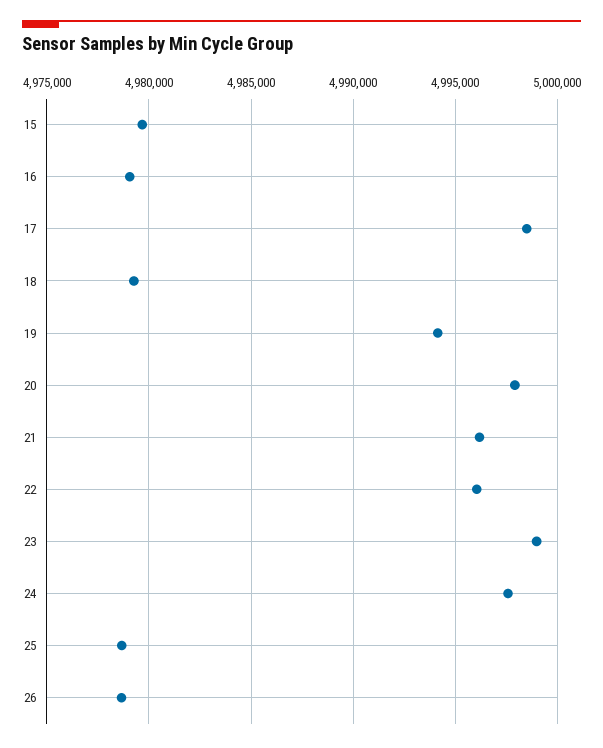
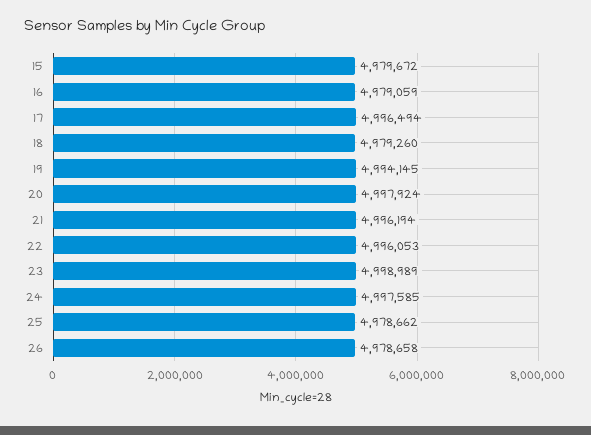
  {
    "15": 4979672,
    "16": 4979059,
-   "17": 4998500,
+   "17": 4996494,
    "18": 4979260,
    "19": 4994145,
    "20": 4997924,
    "21": 4996194,
    "22": 4996053,
    "23": 4998989,
    "24": 4997585,
    "25": 4978662,
    "26": 4978658
  }

